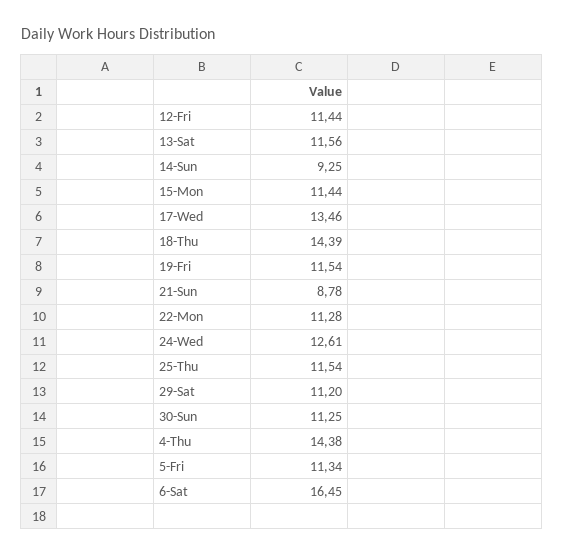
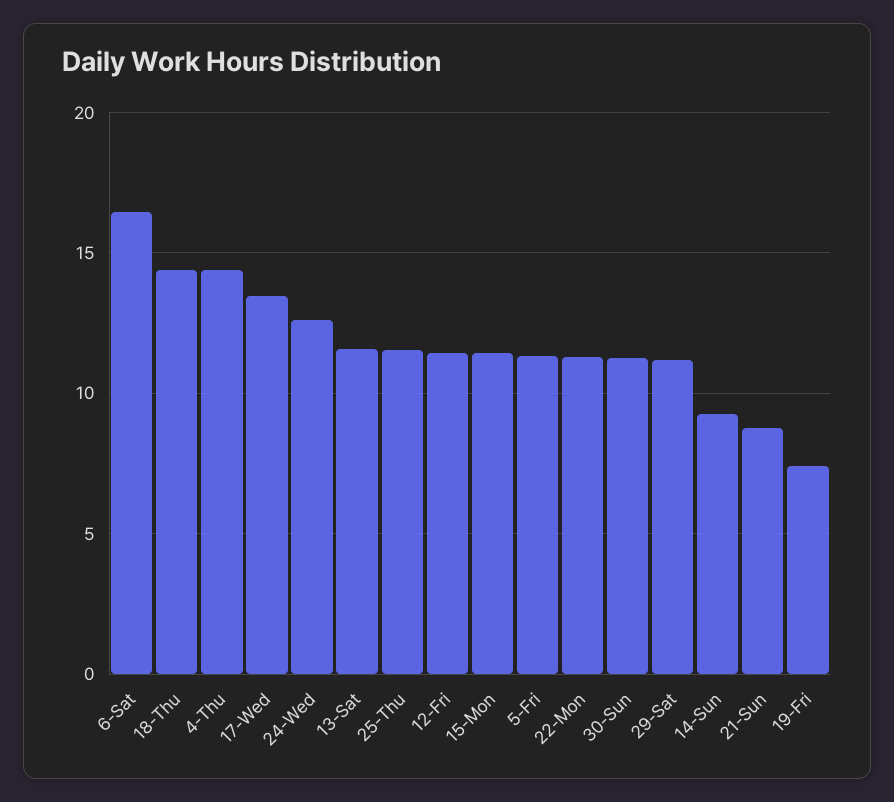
  {
    "12-Fri": 11.44,
    "13-Sat": 11.56,
    "14-Sun": 9.25,
    "15-Mon": 11.44,
    "17-Wed": 13.46,
    "18-Thu": 14.39,
-   "19-Fri": 11.54,
+   "19-Fri": 7.5,
    "21-Sun": 8.78,
    "22-Mon": 11.28,
    "24-Wed": 12.61,
    "25-Thu": 11.54,
    "29-Sat": 11.2,
    "30-Sun": 11.25,
    "4-Thu": 14.38,
    "5-Fri": 11.34,
    "6-Sat": 16.45
  }

